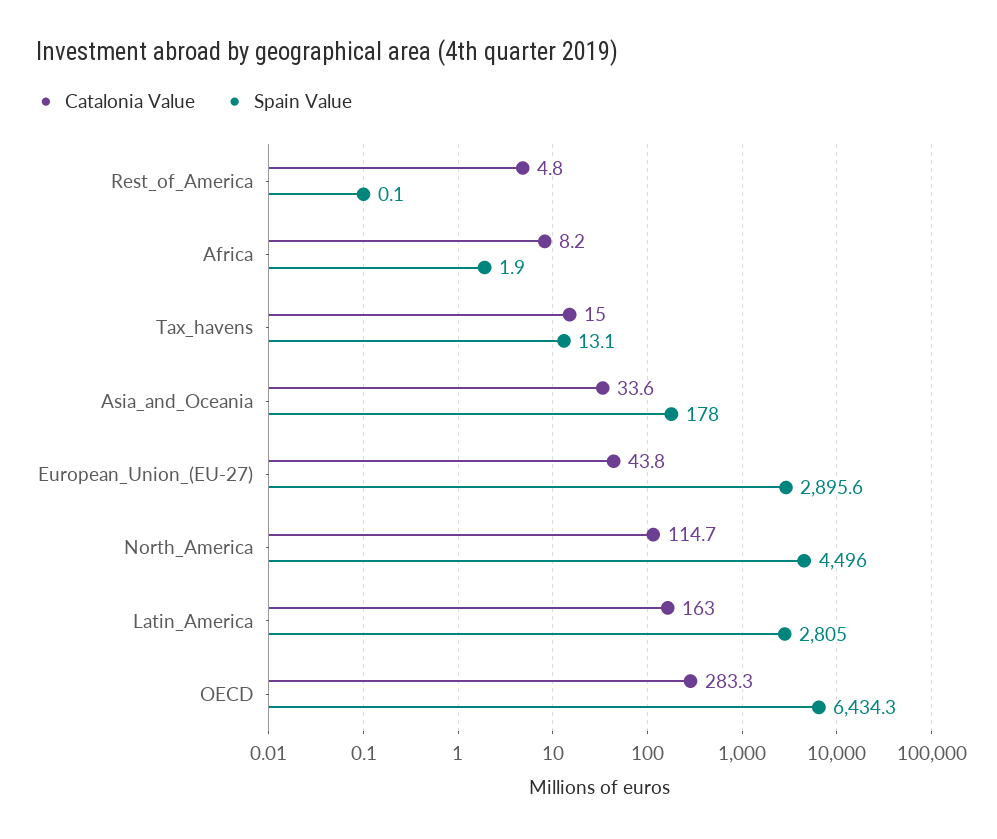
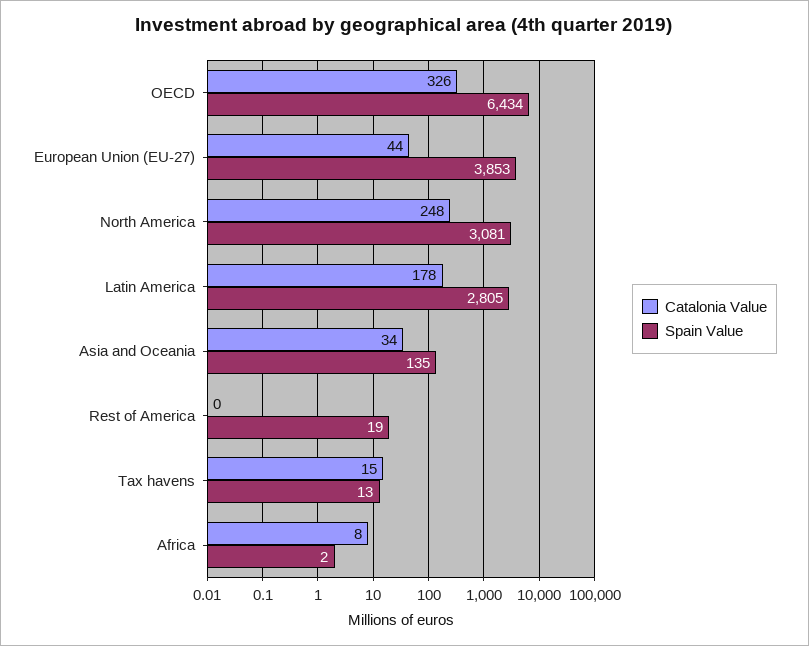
  {
    "Catalonia Value": {
-     "Rest_of_America": 4.8,
+     "Rest_of_America": 0,
      "Africa": 8.2,
      "Tax_havens": 15,
      "Asia_and_Oceania": 33.6,
      "European_Union_(EU-27)": 43.8,
-     "North_America": 114.7,
+     "North_America": 248,
-     "Latin_America": 163,
+     "Latin_America": 178,
-     "OECD": 283.3
+     "OECD": 326
    },
    "Spain Value": {
-     "Rest_of_America": 0.1,
+     "Rest_of_America": 19,
      "Africa": 1.9,
      "Tax_havens": 13.1,
-     "Asia_and_Oceania": 178,
+     "Asia_and_Oceania": 135,
-     "European_Union_(EU-27)": 2895.6,
+     "European_Union_(EU-27)": 3853,
-     "North_America": 4496,
+     "North_America": 3081,
      "Latin_America": 2805,
      "OECD": 6434.3
    }
  }

